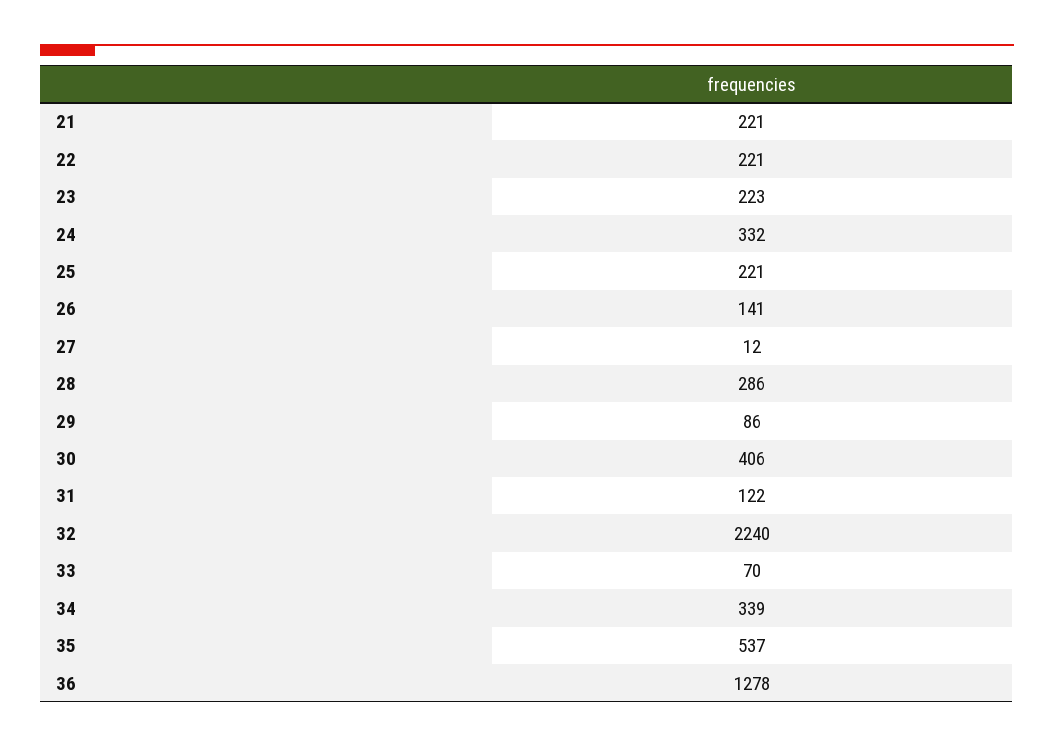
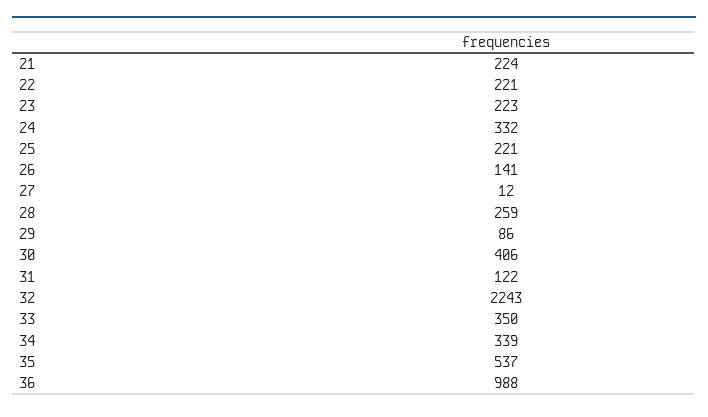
  {
-   "21": 221,
+   "21": 224,
    "22": 221,
    "23": 223,
    "24": 332,
    "25": 221,
    "26": 141,
    "27": 12,
-   "28": 286,
+   "28": 259,
    "29": 86,
    "30": 406,
    "31": 122,
-   "32": 2240,
+   "32": 2243,
-   "33": 70,
+   "33": 350,
    "34": 339,
    "35": 537,
-   "36": 1278
+   "36": 988
  }

